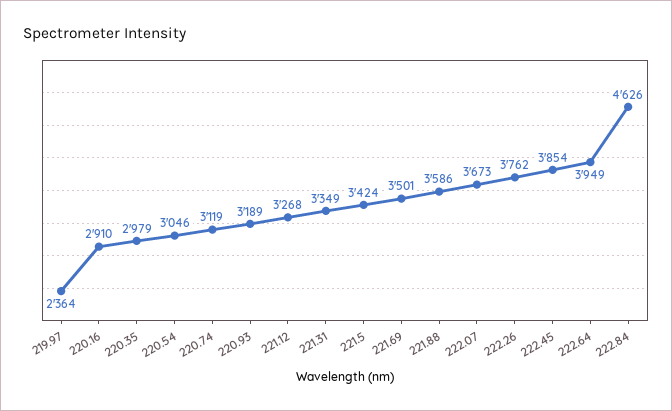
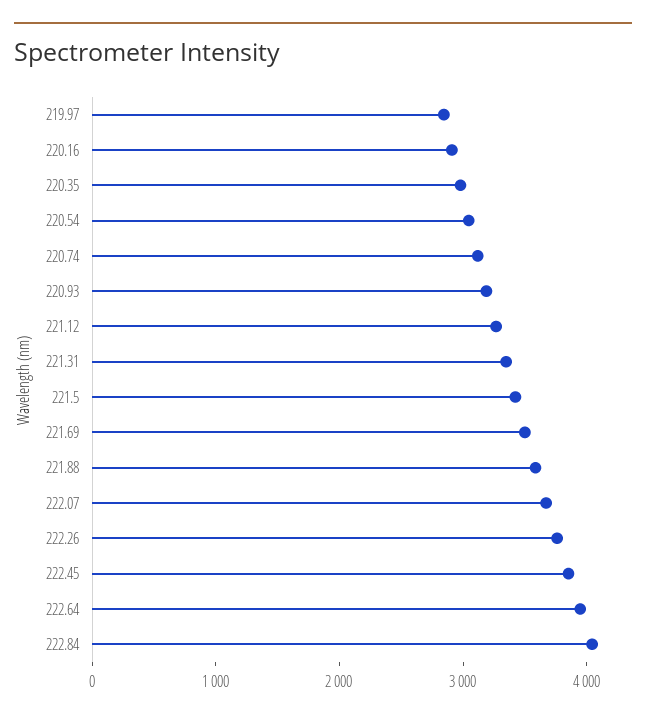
  {
-   "219.97": 2364,
+   "219.97": 2800,
    "220.16": 2910,
    "220.35": 2979,
    "220.54": 3046,
    "220.74": 3119,
    "220.93": 3189,
    "221.12": 3268,
    "221.31": 3349,
    "221.5": 3424,
    "221.69": 3501,
    "221.88": 3586,
    "222.07": 3673,
    "222.26": 3762,
    "222.45": 3854,
    "222.64": 3949,
-   "222.84": 4626
+   "222.84": 4000
  }

